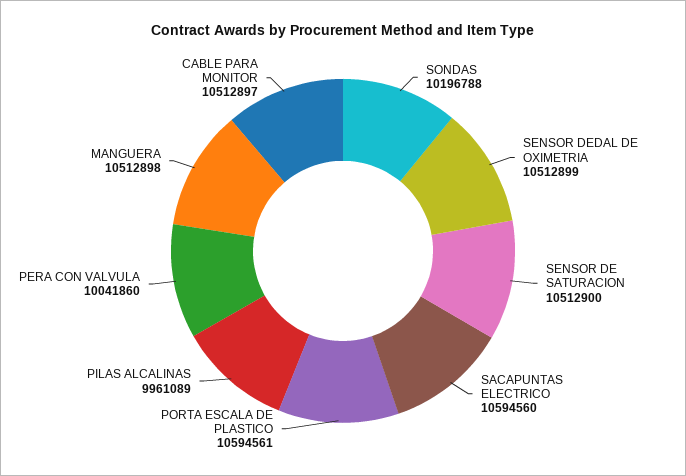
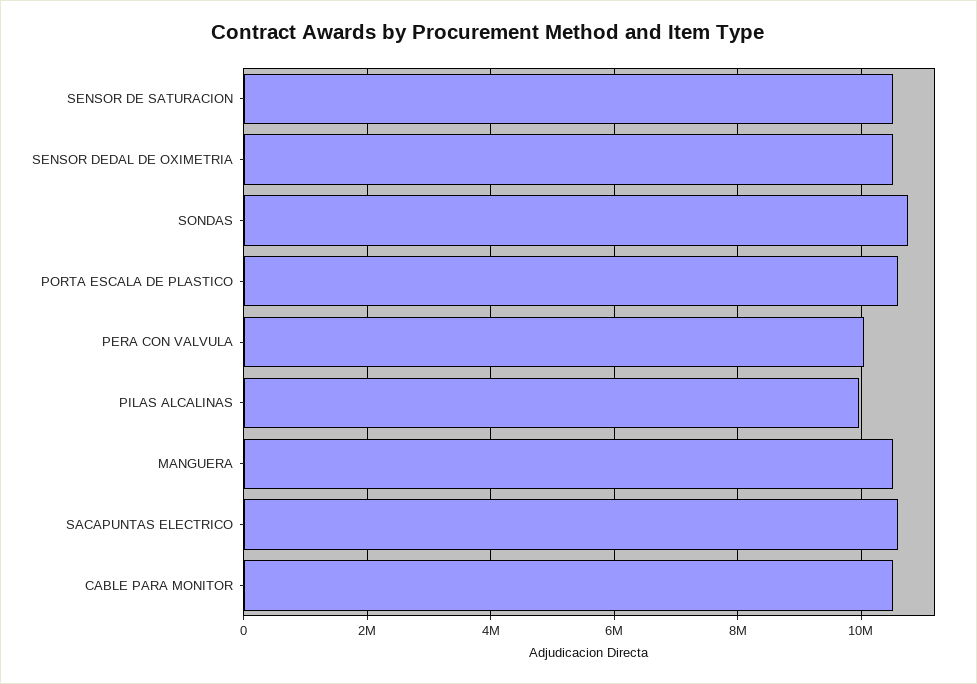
  {
-   "SONDAS": 10196788,
+   "SONDAS": 10800000,
    "SENSOR DEDAL DE OXIMETRIA": 10512899,
    "SENSOR DE SATURACION": 10512900,
    "SACAPUNTAS ELECTRICO": 10594560,
    "PORTA ESCALA DE PLASTICO": 10594561,
    "PILAS ALCALINAS": 9961089,
    "PERA CON VALVULA": 10041860,
    "MANGUERA": 10512898,
    "CABLE PARA MONITOR": 10512897
  }

